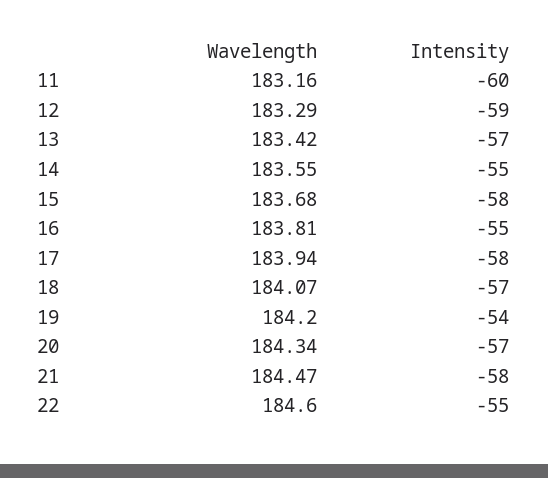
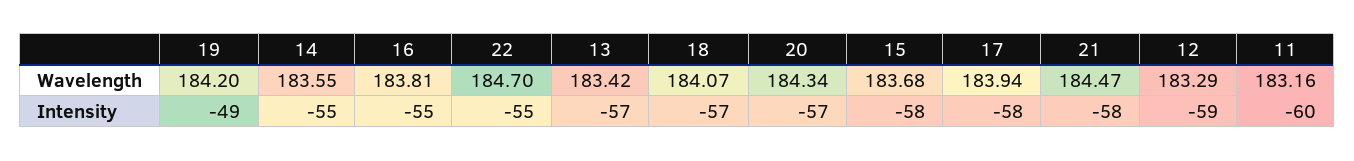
  {
    "Wavelength": {
      "11": 183.16,
      "12": 183.29,
      "13": 183.42,
      "14": 183.55,
      "15": 183.68,
      "16": 183.81,
      "17": 183.94,
      "18": 184.07,
      "19": 184.2,
      "20": 184.34,
      "21": 184.47,
-     "22": 184.6
+     "22": 184.7
    },
    "Intensity": {
      "11": -60,
      "12": -59,
      "13": -57,
      "14": -55,
      "15": -58,
      "16": -55,
      "17": -58,
      "18": -57,
-     "19": -54,
+     "19": -49,
      "20": -57,
      "21": -58,
      "22": -55
    }
  }

